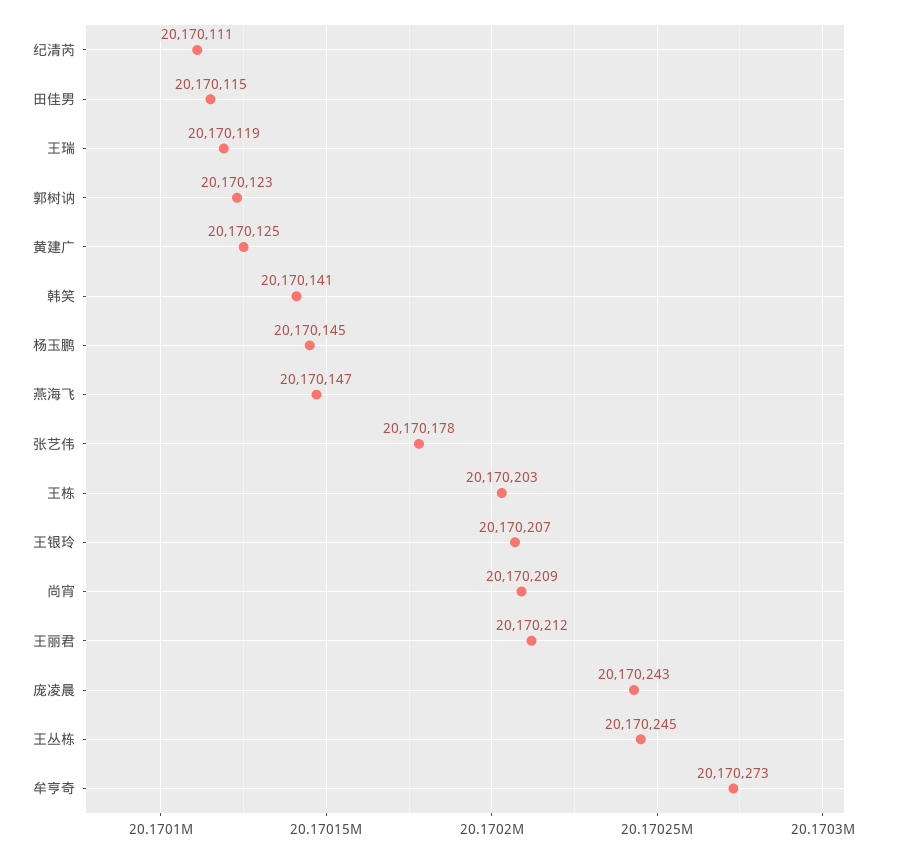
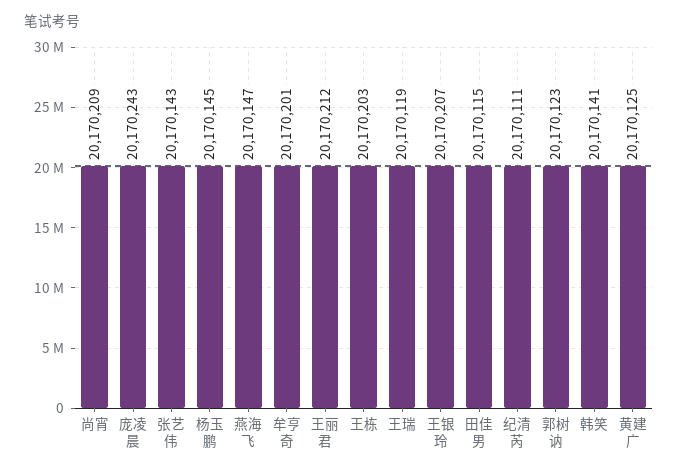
  {
    "纪清芮": 20170111,
    "田佳男": 20170115,
    "王瑞": 20170119,
    "郭树讷": 20170123,
    "黄建广": 20170125,
    "韩笑": 20170141,
    "杨玉鹏": 20170145,
    "燕海飞": 20170147,
-   "张艺伟": 20170178,
+   "张艺伟": 20170143,
    "王栋": 20170203,
    "王银玲": 20170207,
    "尚宵": 20170209,
    "王丽君": 20170212,
    "庞凌晨": 20170243,
-   "王丛栋": 20170245,
-   "牟亨奇": 20170273
+   "牟亨奇": 20170201
  }

